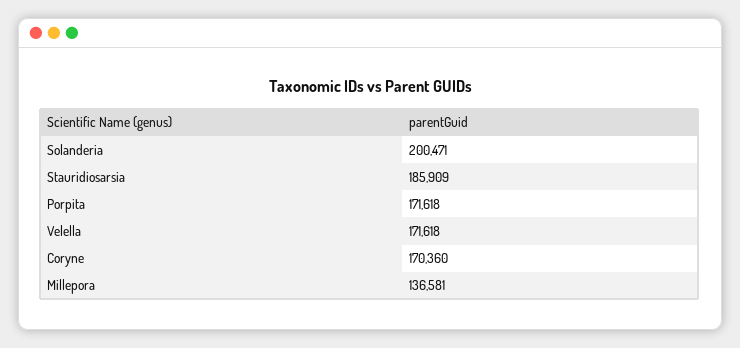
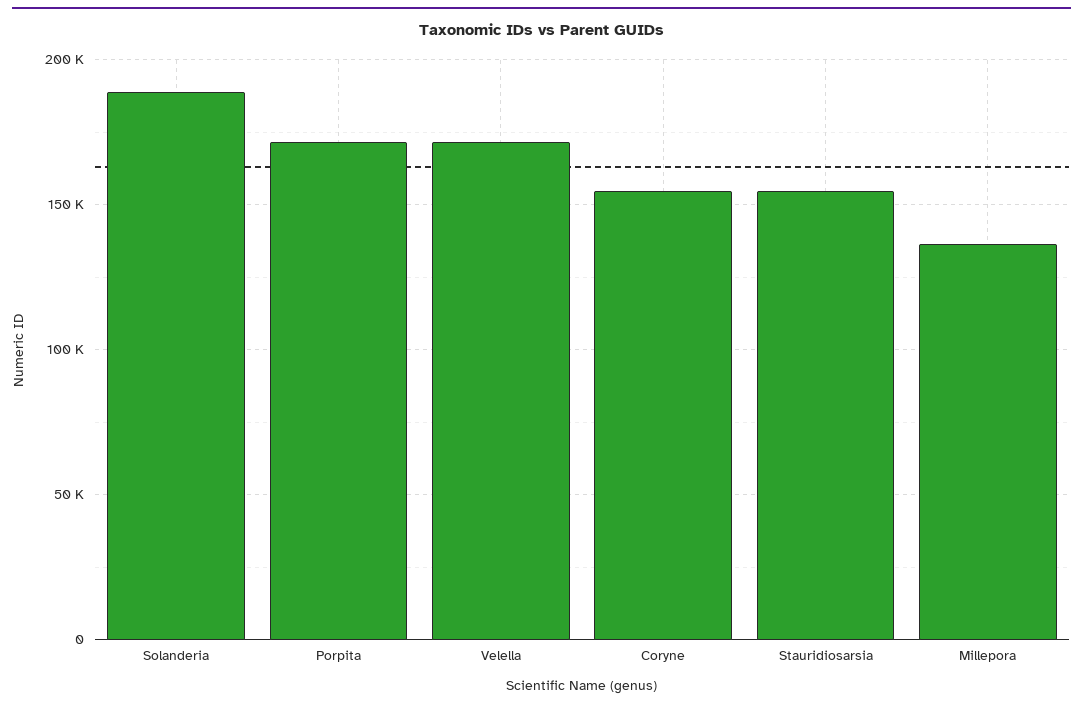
  {
-   "Solanderia": 200471,
+   "Solanderia": 190000,
-   "Stauridiosarsia": 185909,
+   "Stauridiosarsia": 155000,
    "Porpita": 171618,
    "Velella": 171618,
-   "Coryne": 170360,
+   "Coryne": 155000,
    "Millepora": 136581
  }

